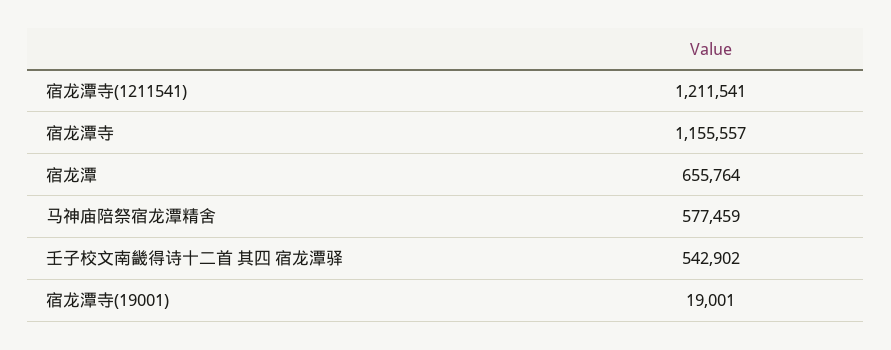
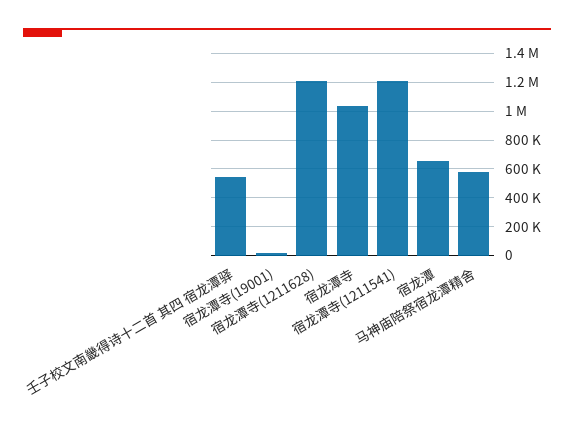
  {
    "宿龙潭寺(1211541)": 1211541,
-   "宿龙潭寺": 1155557,
+   "宿龙潭寺": 1050000,
    "宿龙潭": 655764,
    "马神庙陪祭宿龙潭精舍": 577459,
    "壬子校文南畿得诗十二首 其四 宿龙潭驿": 542902,
-   "宿龙潭寺(19001)": 19001
+   "宿龙潭寺(19001)": 19001,
+   "宿龙潭寺(1211628)": 1200000
  }

